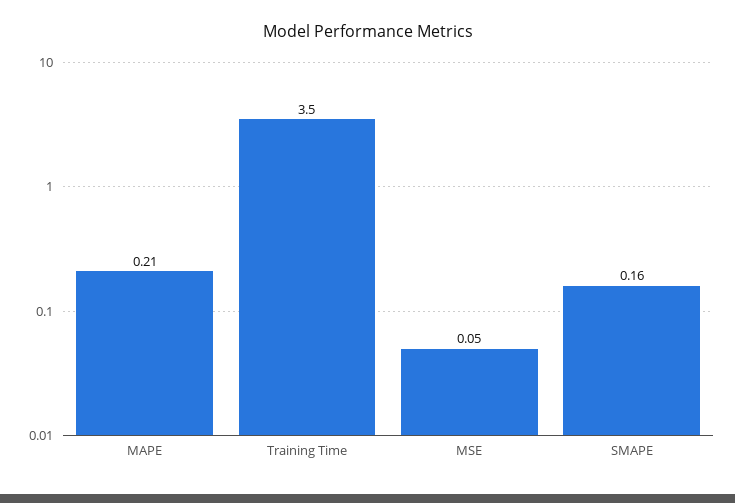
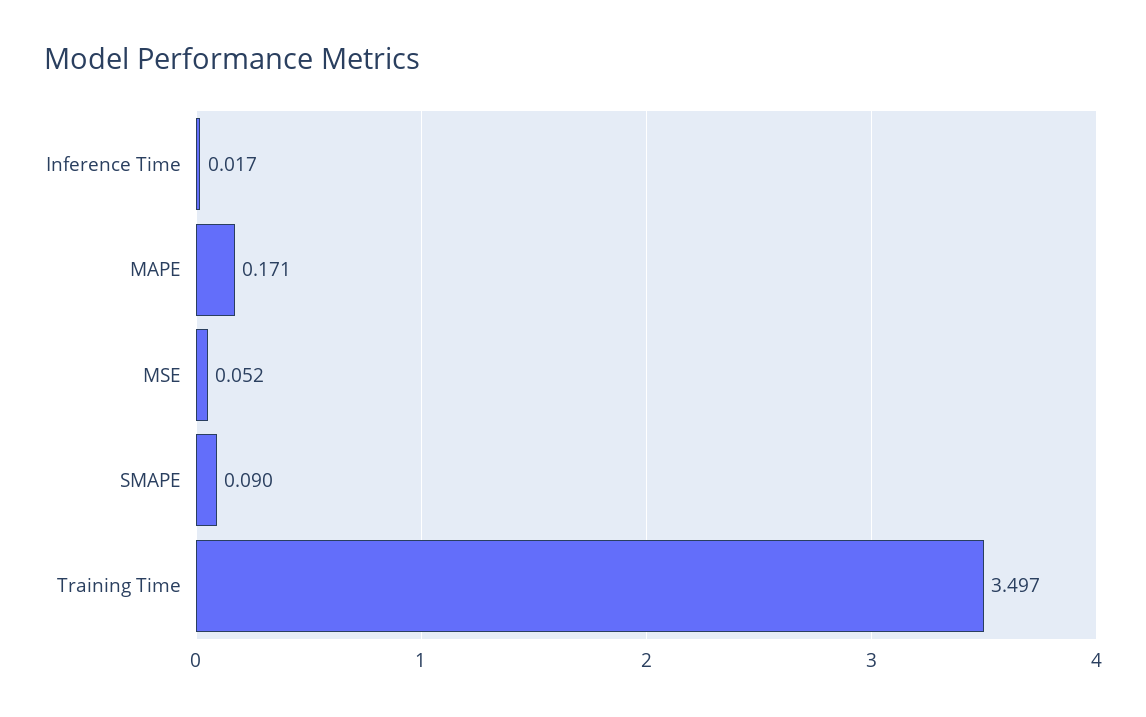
  {
-   "MAPE": 0.21,
+   "MAPE": 0.171,
    "Training Time": 3.497,
    "MSE": 0.052,
-   "SMAPE": 0.16
+   "SMAPE": 0.09,
+   "Inference Time": 0.017
  }

